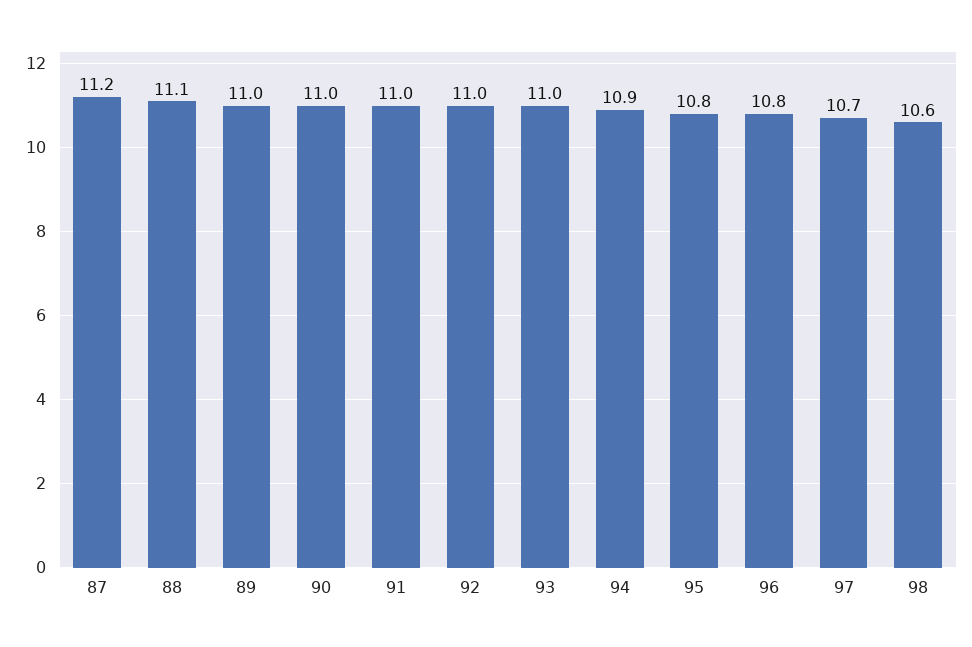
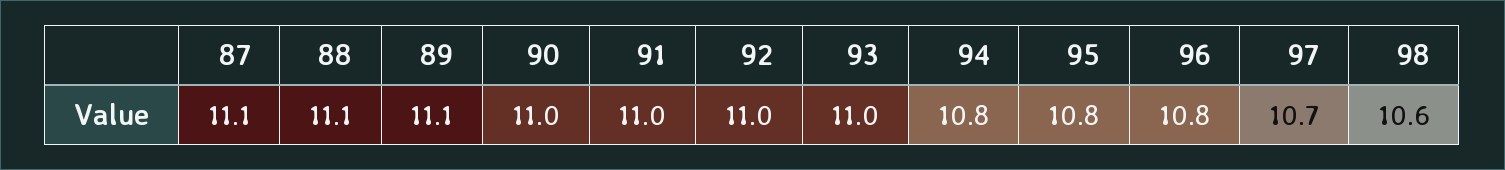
  {
-   "87": 11.2,
+   "87": 11.1,
    "88": 11.1,
-   "89": 11,
+   "89": 11.1,
    "90": 11,
    "91": 11,
    "92": 11,
    "93": 11,
-   "94": 10.9,
+   "94": 10.8,
    "95": 10.8,
    "96": 10.8,
    "97": 10.7,
    "98": 10.6
  }

